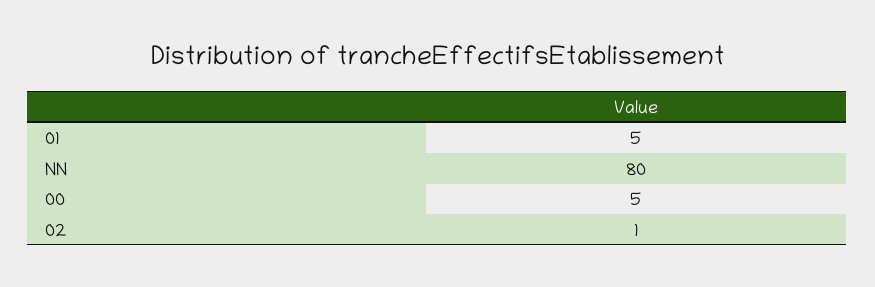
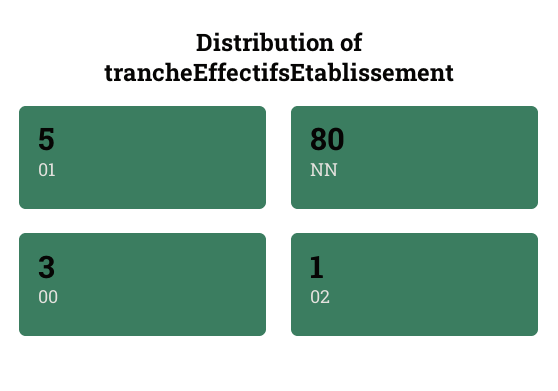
  {
    "01": 5,
    "NN": 80,
-   "00": 5,
+   "00": 3,
    "02": 1
  }

